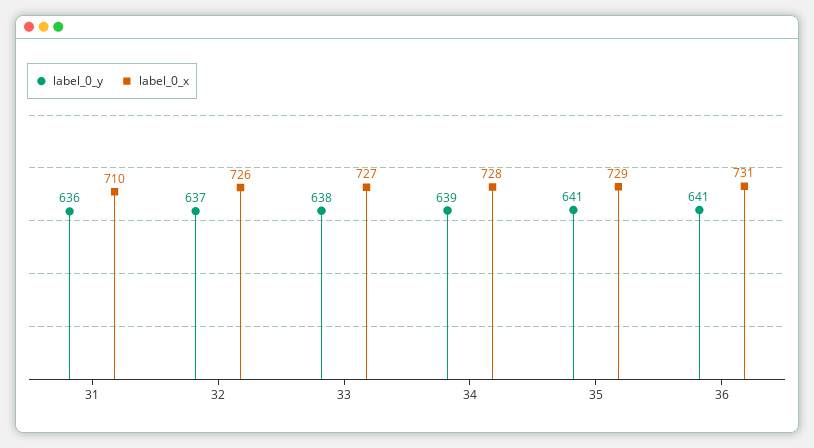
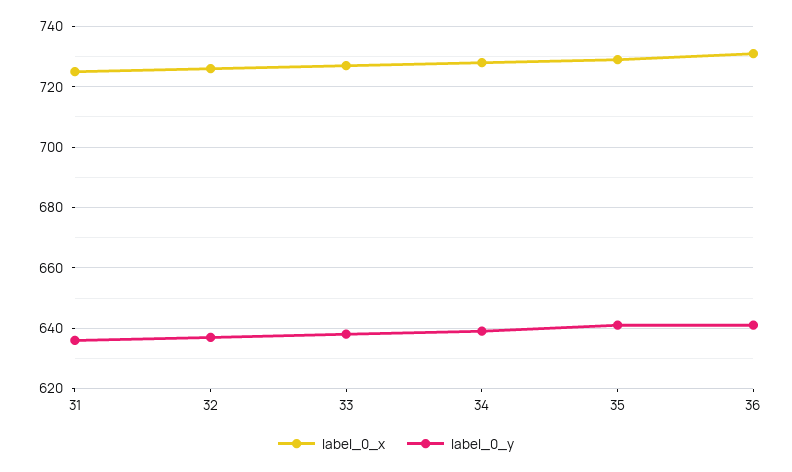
  {
    "label_0_y": {
      "31": 636,
      "32": 637,
      "33": 638,
      "34": 639,
      "35": 641,
      "36": 641
    },
    "label_0_x": {
-     "31": 710,
+     "31": 725,
      "32": 726,
      "33": 727,
      "34": 728,
      "35": 729,
      "36": 731
    }
  }

